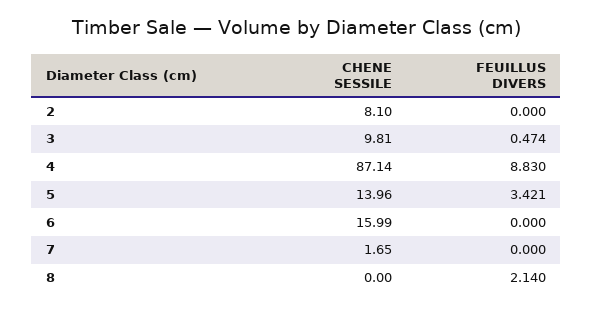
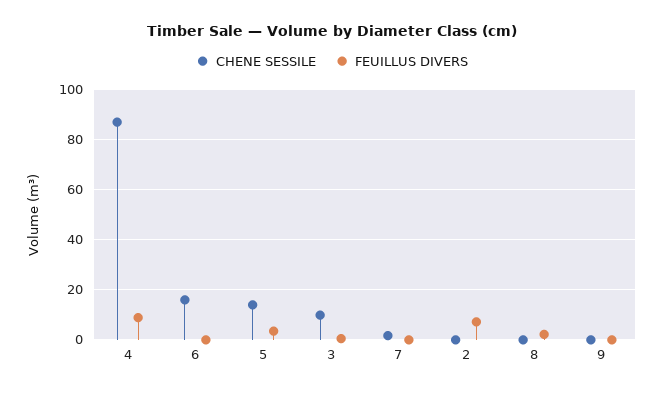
  {
    "CHENE SESSILE": {
-     "2": 8.1,
+     "2": 0,
      "3": 9.81,
      "4": 87.14,
      "5": 13.96,
      "6": 15.99,
      "7": 1.65,
-     "8": 0
+     "8": 0,
+     "9": 0
    },
    "FEUILLUS DIVERS": {
-     "2": 0,
+     "2": 7.5,
      "3": 0.474,
      "4": 8.83,
      "5": 3.421,
      "6": 0,
      "7": 0,
-     "8": 2.14
+     "8": 2.14,
+     "9": 0
    }
  }

